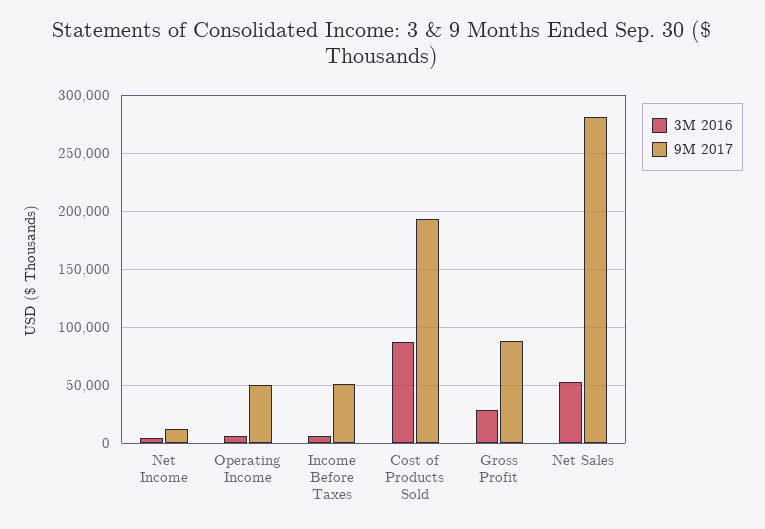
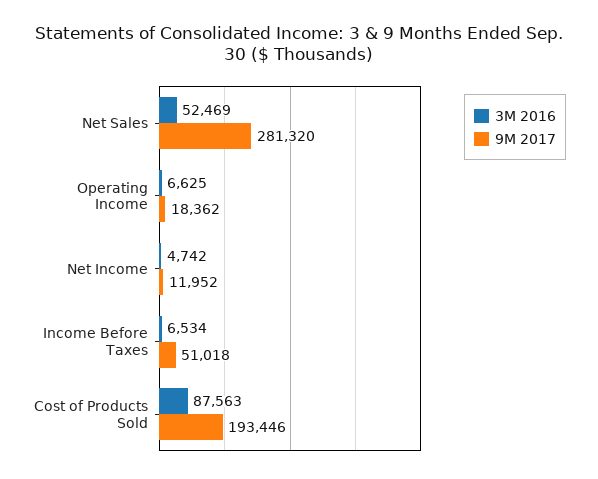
  {
    "3M 2016": {
      "Net Income": 4742,
      "Operating Income": 6625,
      "Income Before Taxes": 6534,
      "Cost of Products Sold": 87563,
-     "Gross Profit": 30000,
      "Net Sales": 52469
    },
    "9M 2017": {
      "Net Income": 11952,
-     "Operating Income": 50000,
+     "Operating Income": 18362,
      "Income Before Taxes": 51018,
      "Cost of Products Sold": 193446,
-     "Gross Profit": 90000,
      "Net Sales": 281320
    }
  }

